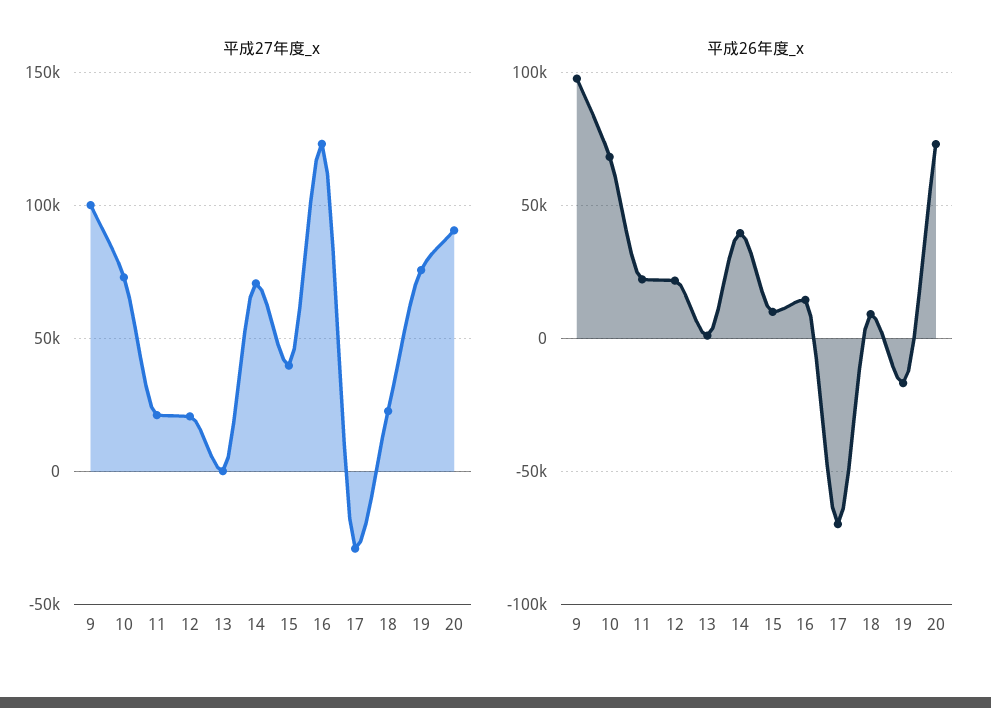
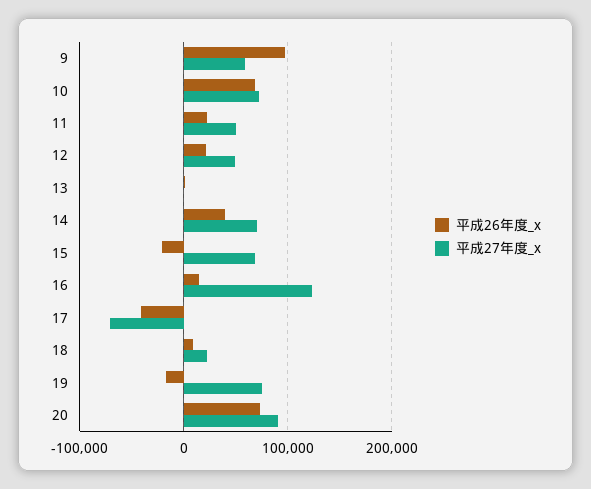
  {
    "平成27年度_x": {
-     "9": 100000,
+     "9": 60000,
      "10": 75000,
-     "11": 20000,
+     "11": 50000,
-     "12": 20000,
+     "12": 50000,
      "13": 0,
      "14": 70000,
-     "15": 40000,
+     "15": 70000,
      "16": 125000,
-     "17": -30000,
+     "17": -70000,
      "18": 25000,
      "19": 75000,
      "20": 90000
    },
    "平成26年度_x": {
      "9": 100000,
      "10": 70000,
      "11": 20000,
      "12": 20000,
      "13": 0,
      "14": 40000,
-     "15": 10000,
+     "15": -20000,
      "16": 15000,
-     "17": -70000,
+     "17": -40000,
      "18": 10000,
      "19": -15000,
      "20": 75000
    }
  }

